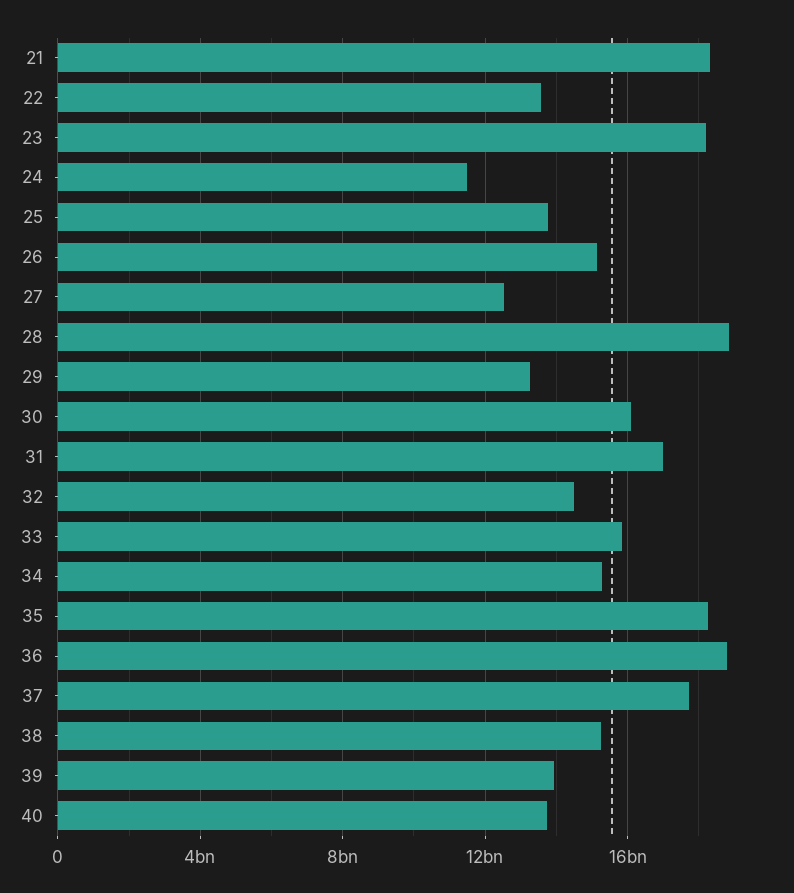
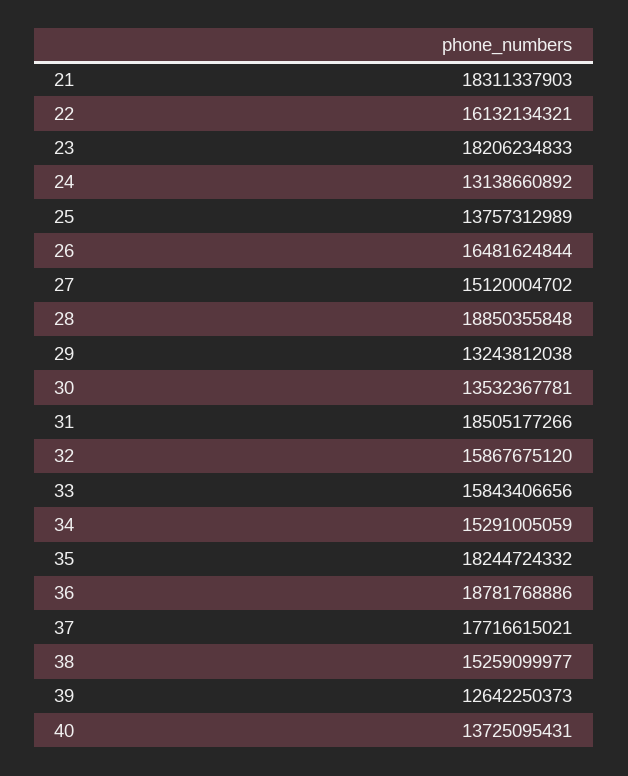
  {
    "21": 18311337903,
-   "22": 13500000000,
+   "22": 16132134321,
    "23": 18206234833,
-   "24": 11500000000,
+   "24": 13138660892,
    "25": 13757312989,
-   "26": 15000000000,
+   "26": 16481624844,
-   "27": 12500000000,
+   "27": 15120004702,
    "28": 18850355848,
    "29": 13243812038,
-   "30": 16000000000,
+   "30": 13532367781,
-   "31": 17000000000,
+   "31": 18505177266,
-   "32": 14500000000,
+   "32": 15867675120,
    "33": 15843406656,
    "34": 15291005059,
    "35": 18244724332,
    "36": 18781768886,
    "37": 17716615021,
    "38": 15259099977,
-   "39": 14000000000,
+   "39": 12642250373,
    "40": 13725095431
  }

